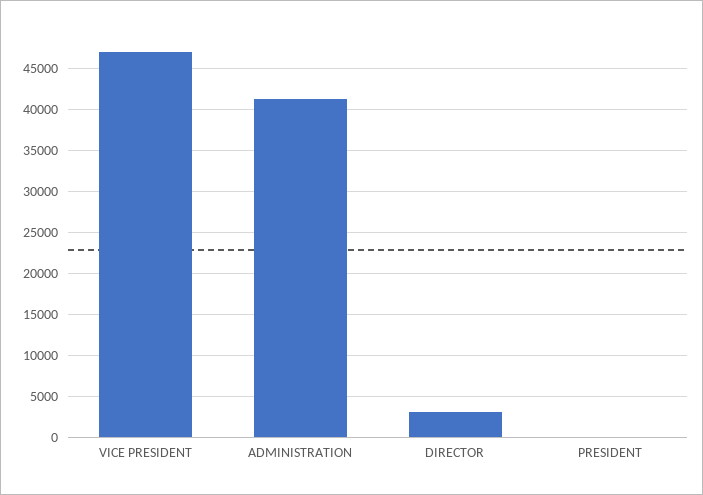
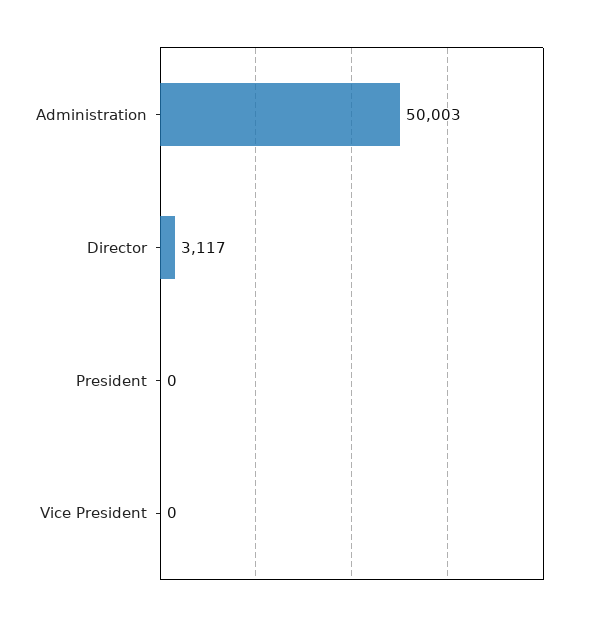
  {
-   "VICE PRESIDENT": 47000,
+   "VICE PRESIDENT": 0,
-   "ADMINISTRATION": 41000,
+   "ADMINISTRATION": 50003,
    "DIRECTOR": 3117,
    "PRESIDENT": 0
  }

